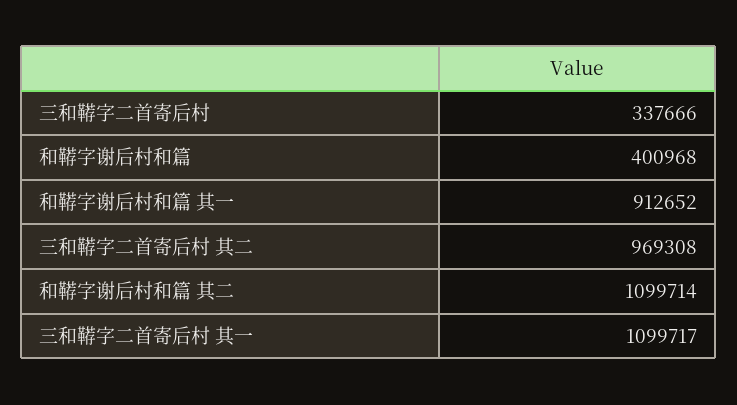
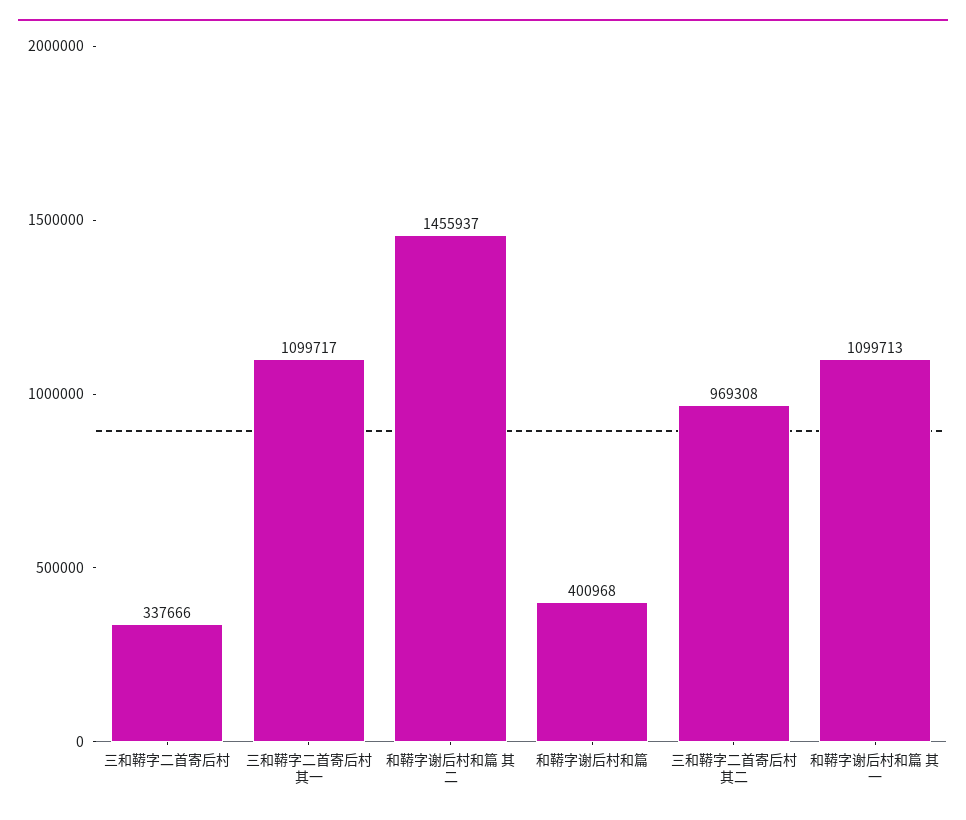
  {
    "三和鞯字二首寄后村": 337666,
    "和鞯字谢后村和篇": 400968,
-   "和鞯字谢后村和篇 其一": 912652,
+   "和鞯字谢后村和篇 其一": 1099713,
    "三和鞯字二首寄后村 其二": 969308,
-   "和鞯字谢后村和篇 其二": 1099714,
+   "和鞯字谢后村和篇 其二": 1455937,
    "三和鞯字二首寄后村 其一": 1099717
  }

